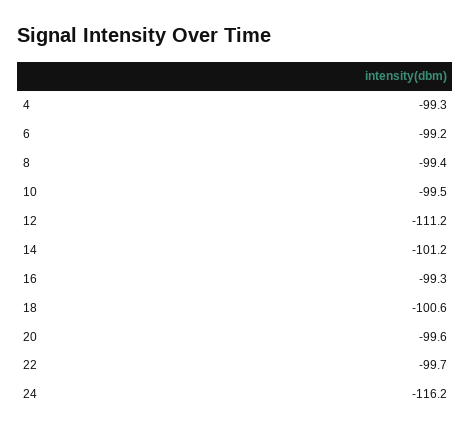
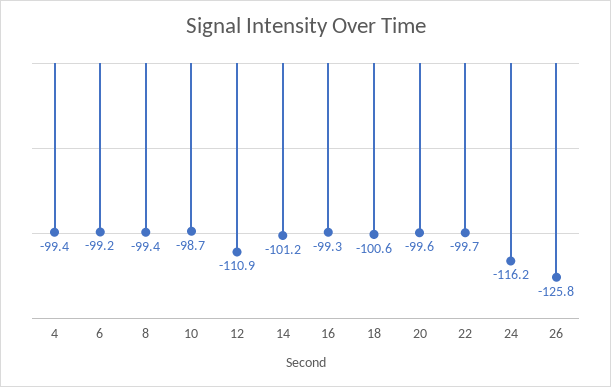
  {
-   "4": -99.3,
+   "4": -99.4,
    "6": -99.2,
    "8": -99.4,
-   "10": -99.5,
+   "10": -98.7,
-   "12": -111.2,
+   "12": -110.9,
    "14": -101.2,
    "16": -99.3,
    "18": -100.6,
    "20": -99.6,
    "22": -99.7,
-   "24": -116.2
+   "24": -116.2,
+   "26": -125.8
  }

